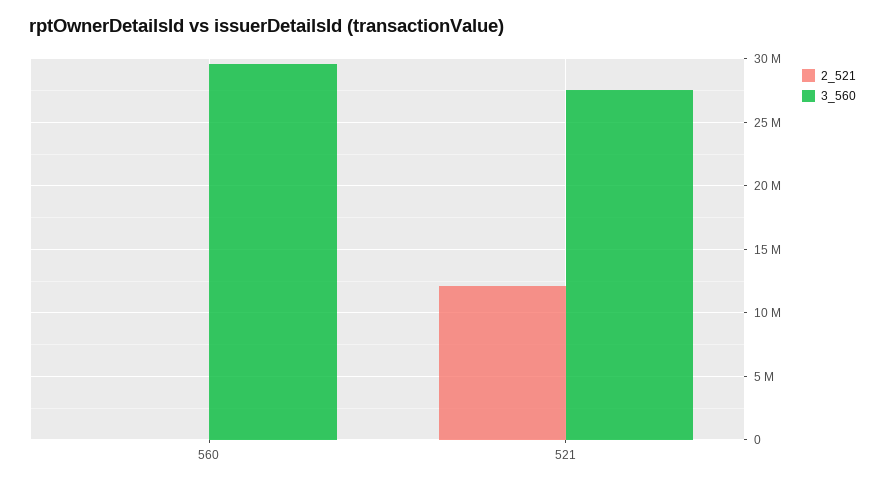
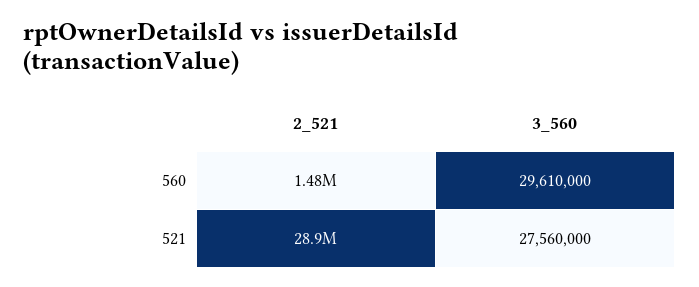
  {
    "2_521": {
-     "560": 0,
+     "560": 1480000,
-     "521": 12000000
+     "521": 28900000
    },
    "3_560": {
      "560": 29610000,
      "521": 27560000
    }
  }

